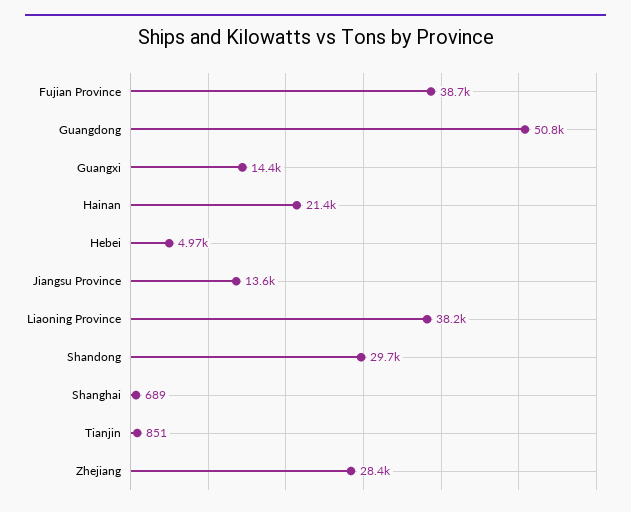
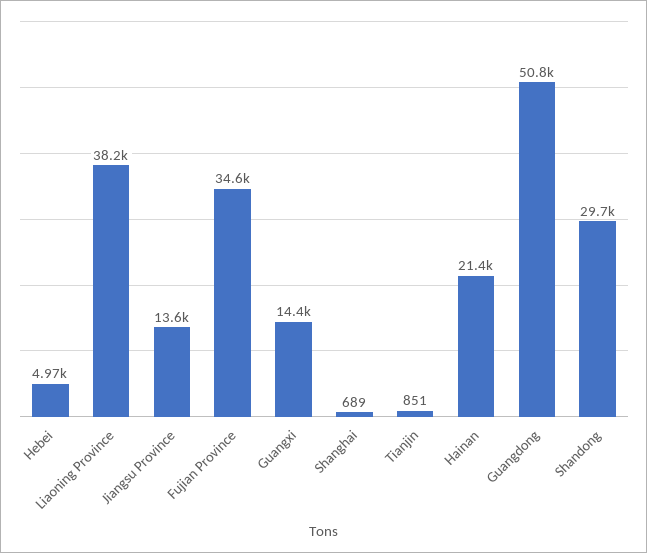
  {
-   "Fujian Province": 38700,
+   "Fujian Province": 34600,
    "Guangdong": 50800,
    "Guangxi": 14400,
    "Hainan": 21400,
    "Hebei": 4970,
    "Jiangsu Province": 13600,
    "Liaoning Province": 38200,
    "Shandong": 29700,
    "Shanghai": 689,
-   "Tianjin": 851,
+   "Tianjin": 851
-   "Zhejiang": 28400
  }

